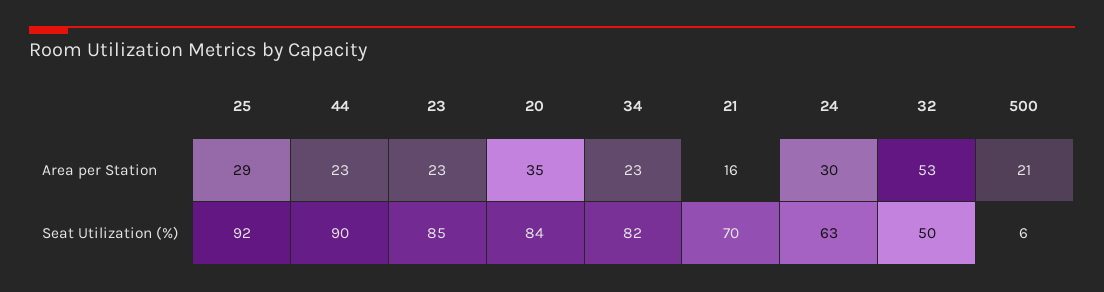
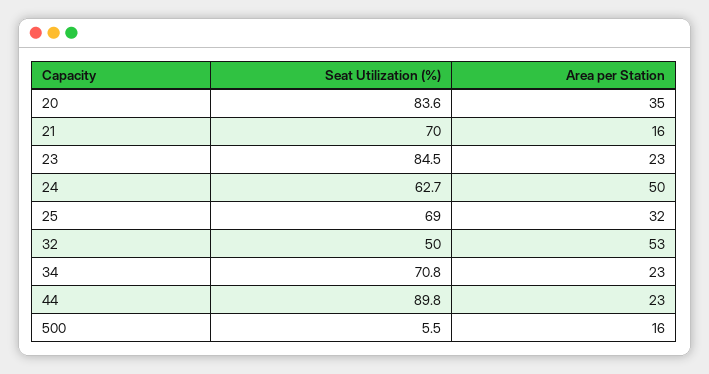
  {
    "25": {
-     "Area per Station": 29,
+     "Area per Station": 32,
-     "Seat Utilization (%)": 92
+     "Seat Utilization (%)": 69
    },
    "44": {
      "Area per Station": 23,
      "Seat Utilization (%)": 89.8
    },
    "23": {
      "Area per Station": 23,
      "Seat Utilization (%)": 84.5
    },
    "20": {
      "Area per Station": 35,
      "Seat Utilization (%)": 83.6
    },
    "34": {
      "Area per Station": 23,
-     "Seat Utilization (%)": 82
+     "Seat Utilization (%)": 70.8
    },
    "21": {
      "Area per Station": 16,
      "Seat Utilization (%)": 70
    },
    "24": {
-     "Area per Station": 30,
+     "Area per Station": 50,
      "Seat Utilization (%)": 62.7
    },
    "32": {
      "Area per Station": 53,
      "Seat Utilization (%)": 50
    },
    "500": {
-     "Area per Station": 21,
+     "Area per Station": 16,
      "Seat Utilization (%)": 5.5
    }
  }

